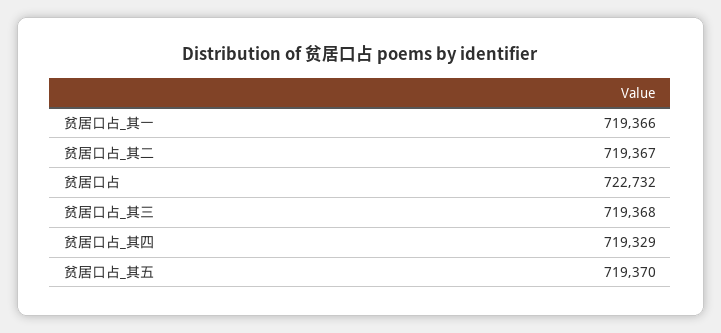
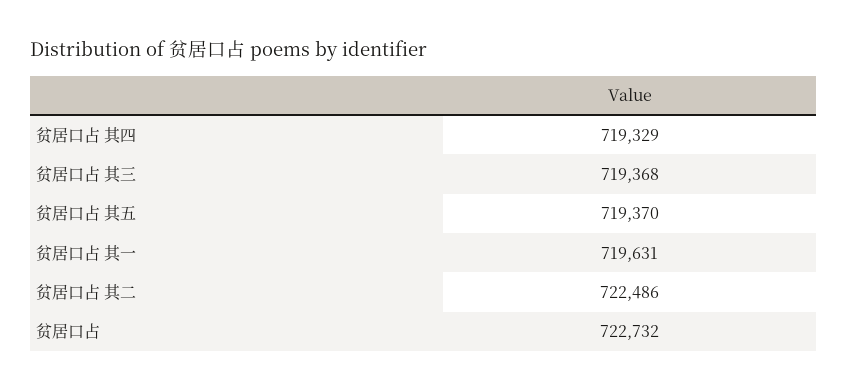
  {
-   "贫居口占_其一": 719366,
+   "贫居口占_其一": 719631,
-   "贫居口占_其二": 719367,
+   "贫居口占_其二": 722486,
    "贫居口占": 722732,
    "贫居口占_其三": 719368,
    "贫居口占_其四": 719329,
    "贫居口占_其五": 719370
  }

